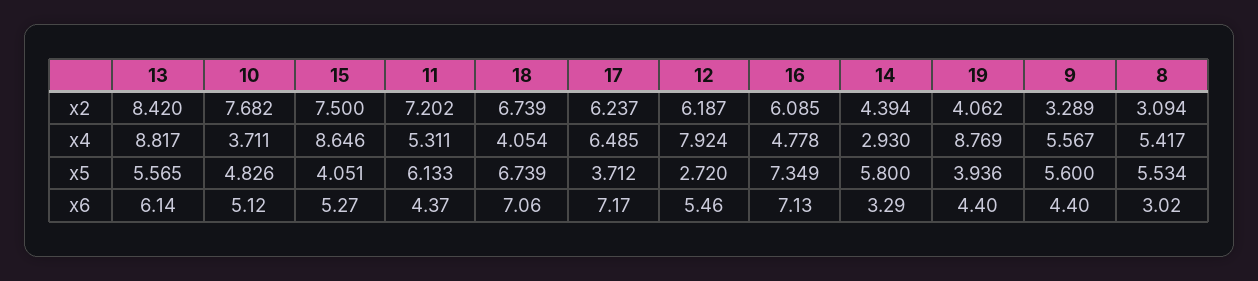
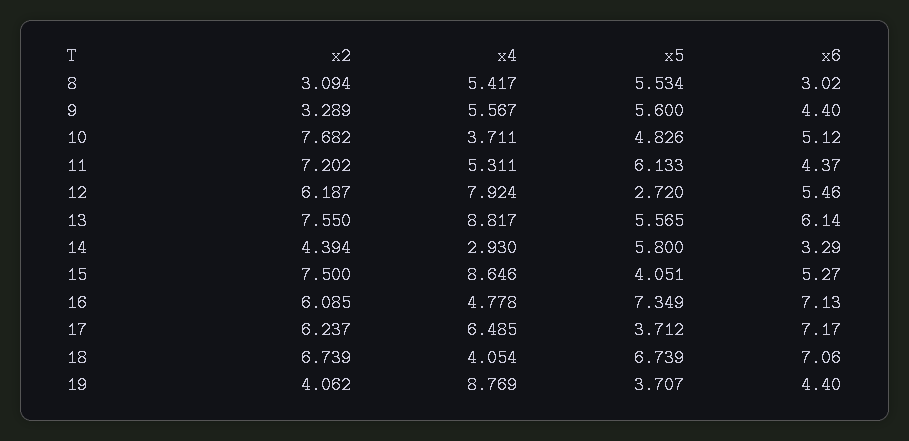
  {
    "13": {
-     "x2": 8.42,
+     "x2": 7.55,
      "x4": 8.817,
      "x5": 5.565,
      "x6": 6.14
    },
    "10": {
      "x2": 7.682,
      "x4": 3.711,
      "x5": 4.826,
      "x6": 5.12
    },
    "15": {
      "x2": 7.5,
      "x4": 8.646,
      "x5": 4.051,
      "x6": 5.27
    },
    "11": {
      "x2": 7.202,
      "x4": 5.311,
      "x5": 6.133,
      "x6": 4.37
    },
    "18": {
      "x2": 6.739,
      "x4": 4.054,
      "x5": 6.739,
      "x6": 7.06
    },
    "17": {
      "x2": 6.237,
      "x4": 6.485,
      "x5": 3.712,
      "x6": 7.17
    },
    "12": {
      "x2": 6.187,
      "x4": 7.924,
      "x5": 2.72,
      "x6": 5.46
    },
    "16": {
      "x2": 6.085,
      "x4": 4.778,
      "x5": 7.349,
      "x6": 7.13
    },
    "14": {
      "x2": 4.394,
      "x4": 2.93,
      "x5": 5.8,
      "x6": 3.29
    },
    "19": {
      "x2": 4.062,
      "x4": 8.769,
-     "x5": 3.936,
+     "x5": 3.707,
      "x6": 4.4
    },
    "9": {
      "x2": 3.289,
      "x4": 5.567,
      "x5": 5.6,
      "x6": 4.4
    },
    "8": {
      "x2": 3.094,
      "x4": 5.417,
      "x5": 5.534,
      "x6": 3.02
    }
  }

